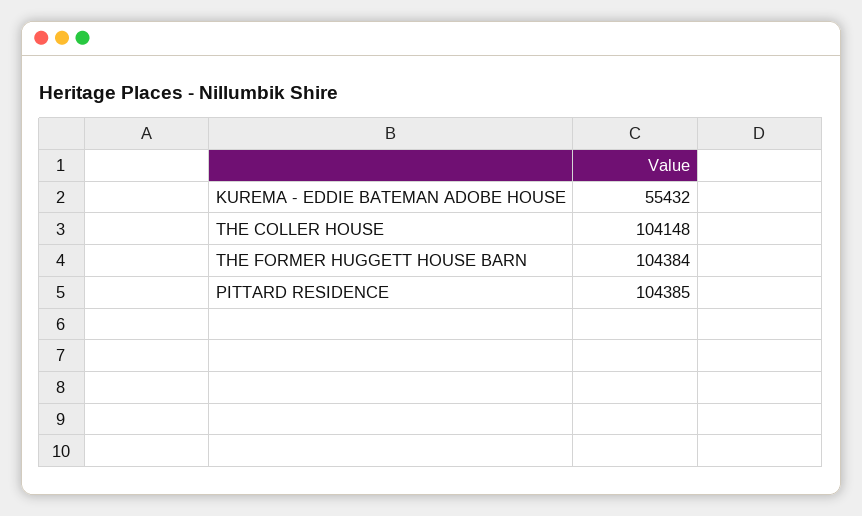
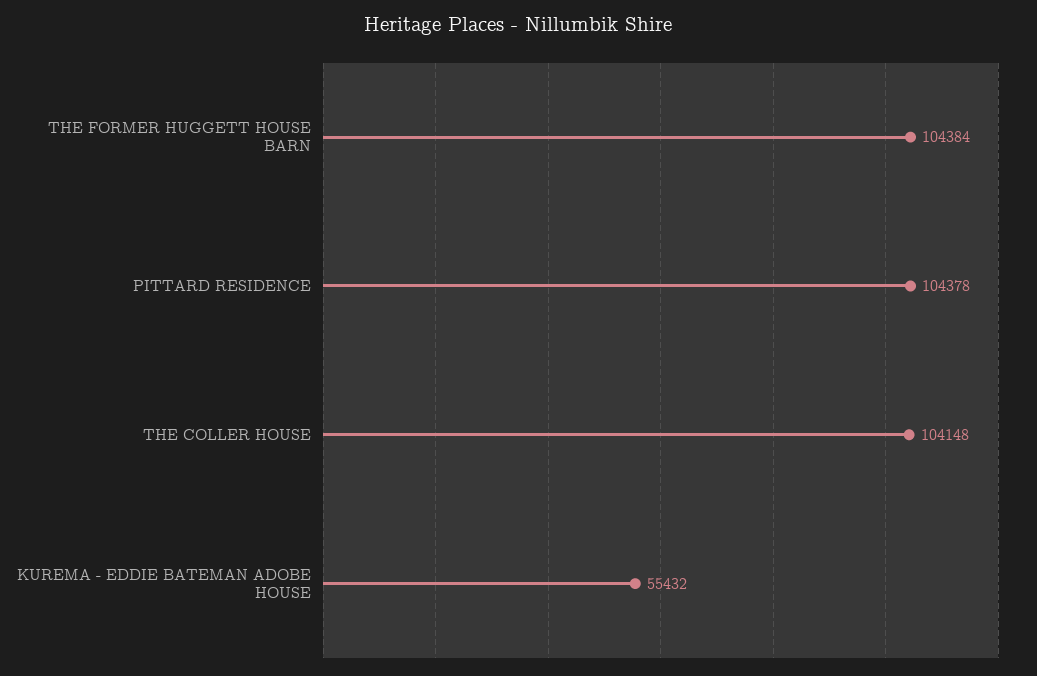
  {
    "KUREMA - EDDIE BATEMAN ADOBE HOUSE": 55432,
    "THE COLLER HOUSE": 104148,
    "THE FORMER HUGGETT HOUSE BARN": 104384,
-   "PITTARD RESIDENCE": 104385
+   "PITTARD RESIDENCE": 104378
  }

